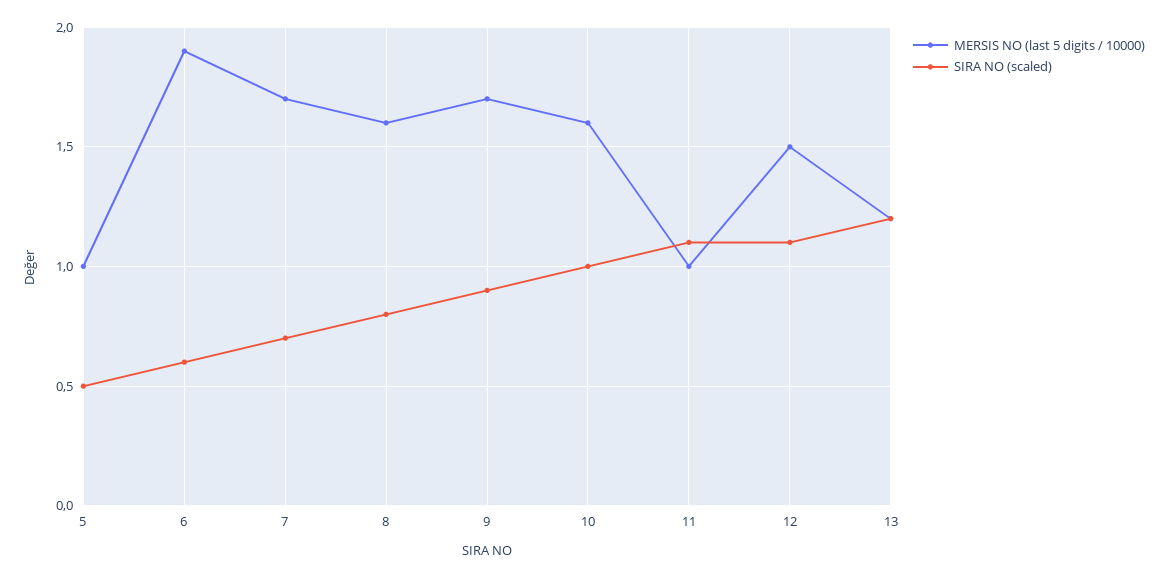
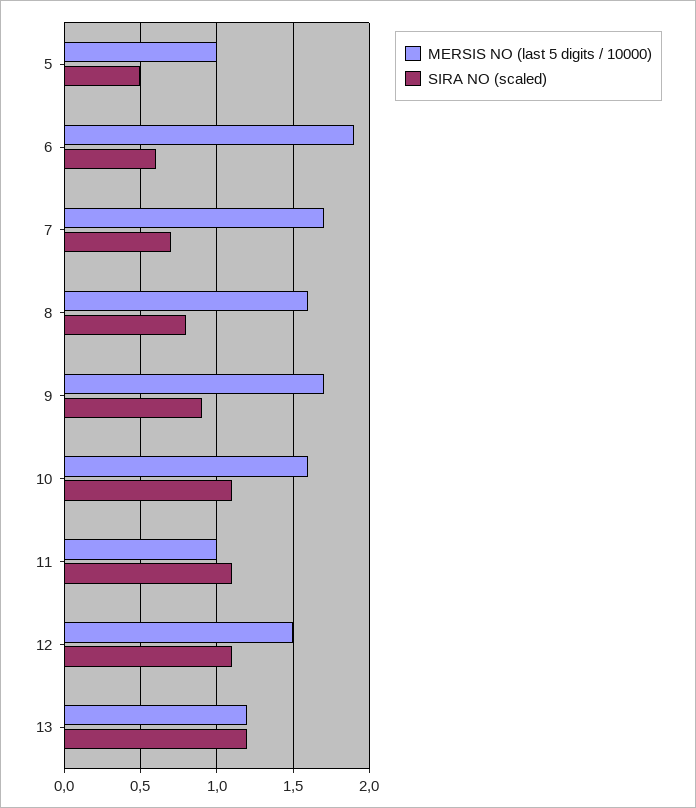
  {
    "MERSIS NO (last 5 digits / 10000)": {
      "5": 1,
      "6": 1.9,
      "7": 1.7,
      "8": 1.6,
      "9": 1.7,
      "10": 1.6,
      "11": 1,
      "12": 1.5,
      "13": 1.2
    },
    "SIRA NO (scaled)": {
      "5": 0.5,
      "6": 0.6,
      "7": 0.7,
      "8": 0.8,
      "9": 0.9,
-     "10": 1,
+     "10": 1.1,
      "11": 1.1,
      "12": 1.1,
      "13": 1.2
    }
  }

